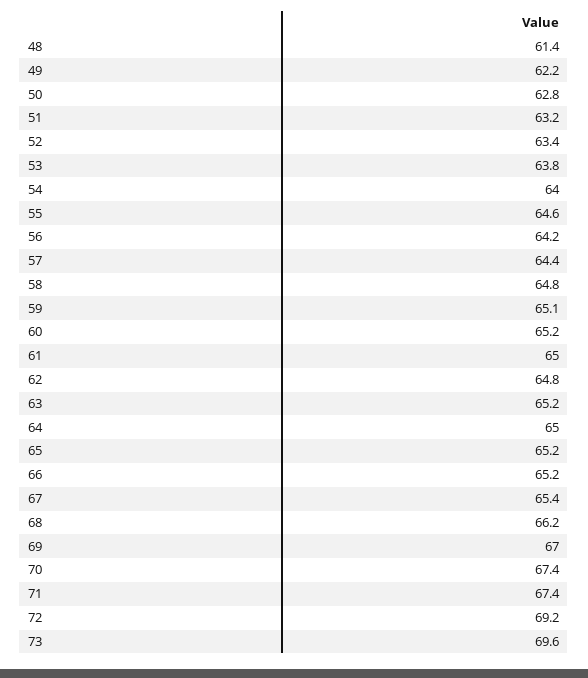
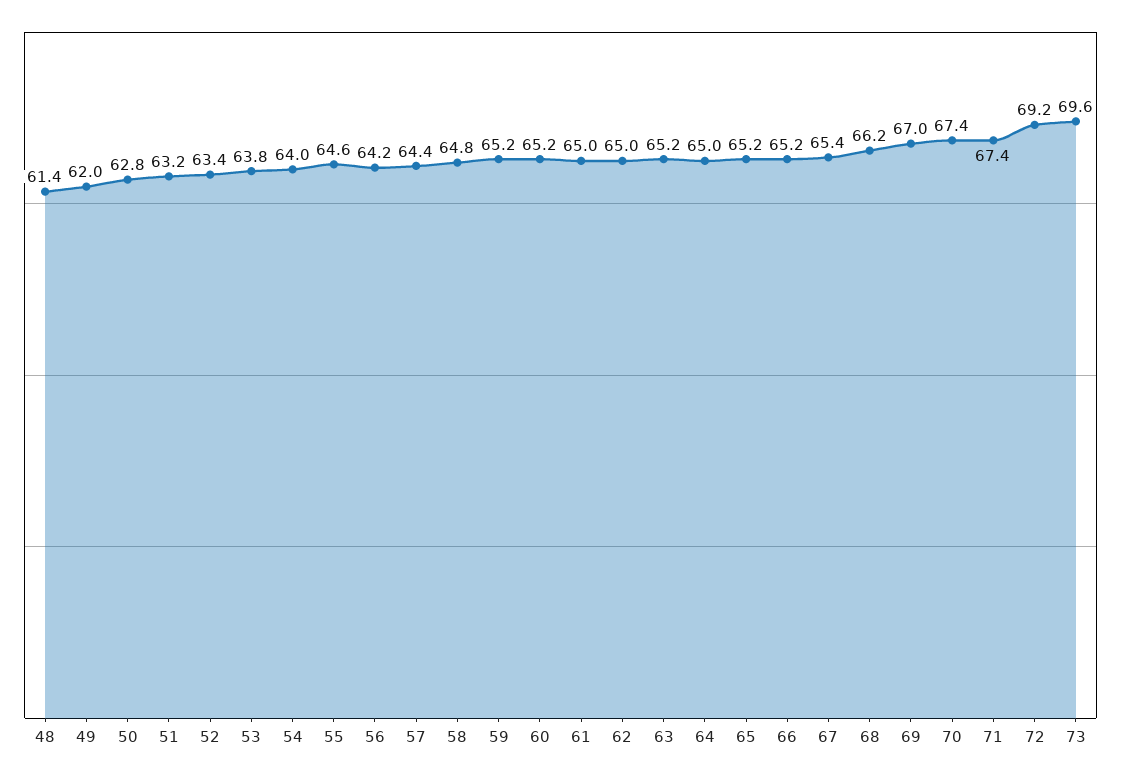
  {
    "48": 61.4,
-   "49": 62.2,
+   "49": 62,
    "50": 62.8,
    "51": 63.2,
    "52": 63.4,
    "53": 63.8,
    "54": 64,
    "55": 64.6,
    "56": 64.2,
    "57": 64.4,
    "58": 64.8,
-   "59": 65.1,
+   "59": 65.2,
    "60": 65.2,
    "61": 65,
-   "62": 64.8,
+   "62": 65,
    "63": 65.2,
    "64": 65,
    "65": 65.2,
    "66": 65.2,
    "67": 65.4,
    "68": 66.2,
    "69": 67,
    "70": 67.4,
    "71": 67.4,
    "72": 69.2,
    "73": 69.6
  }

